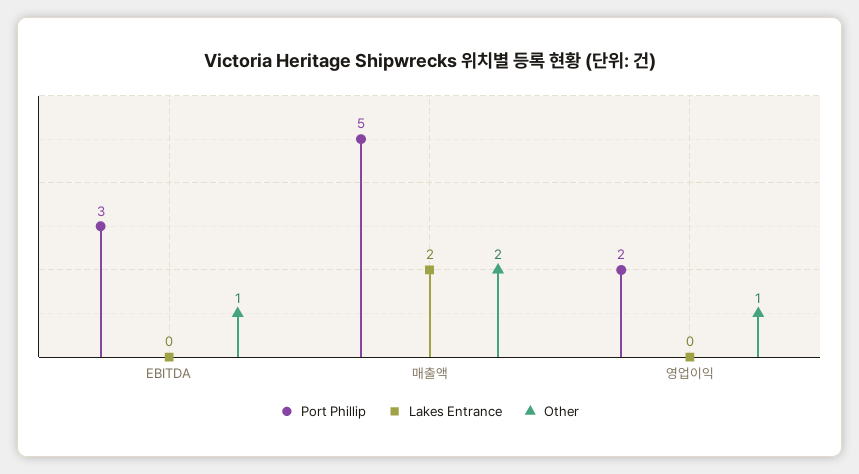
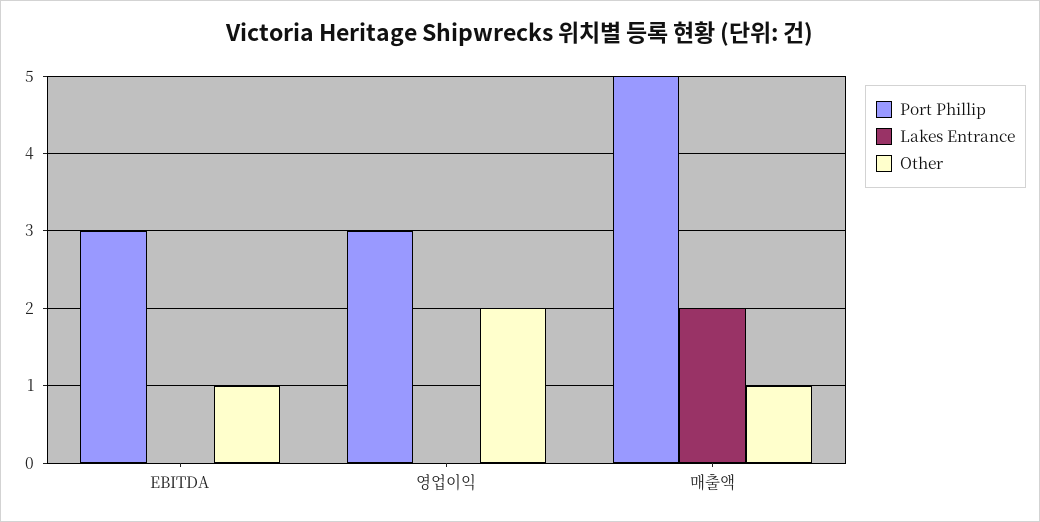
  {
    "Port Phillip": {
      "EBITDA": 3,
      "매출액": 5,
-     "영업이익": 2
+     "영업이익": 3
    },
    "Lakes Entrance": {
      "EBITDA": 0,
      "매출액": 2,
      "영업이익": 0
    },
    "Other": {
      "EBITDA": 1,
-     "매출액": 2,
+     "매출액": 1,
-     "영업이익": 1
+     "영업이익": 2
    }
  }

